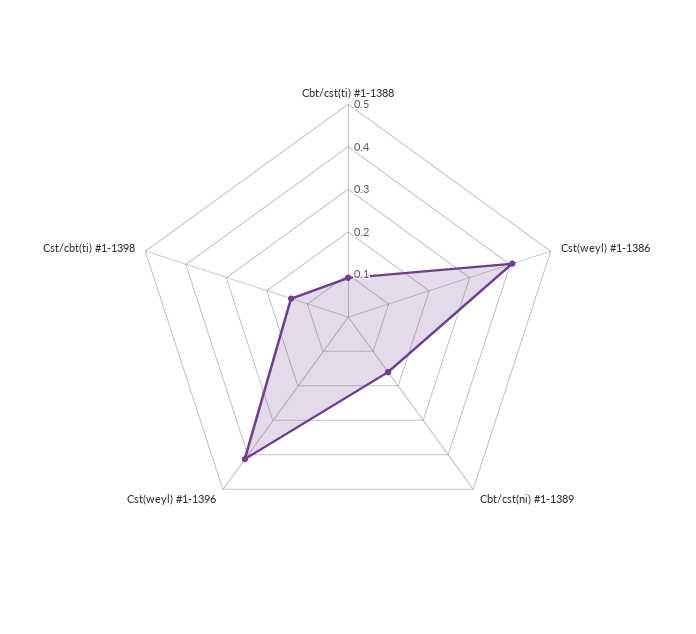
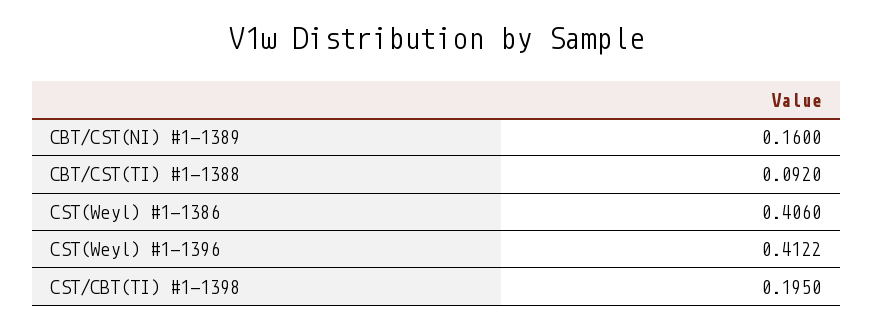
  {
    "Cbt/cst(ti) #1-1388": 0.092,
    "Cst(weyl) #1-1386": 0.406,
    "Cbt/cst(ni) #1-1389": 0.16,
    "Cst(weyl) #1-1396": 0.4122,
-   "Cst/cbt(ti) #1-1398": 0.14
+   "Cst/cbt(ti) #1-1398": 0.195
  }

